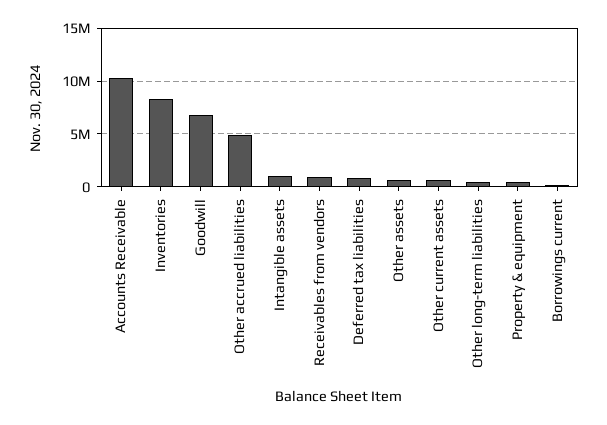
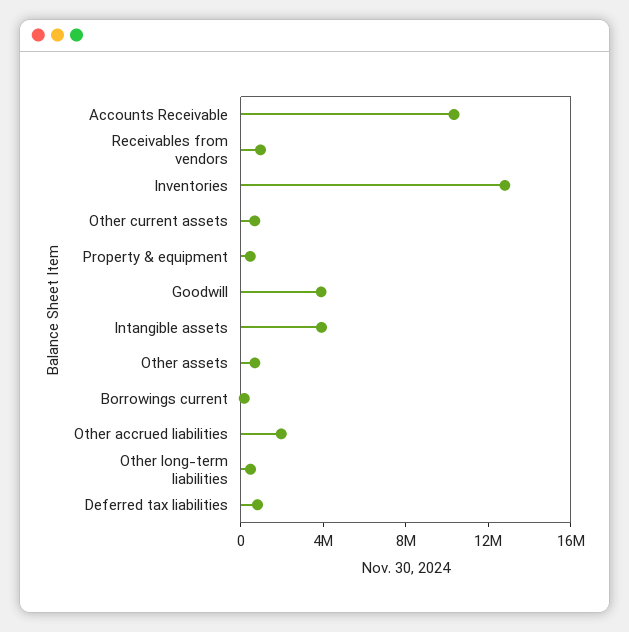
  {
    "Accounts Receivable": 10000000,
-   "Inventories": 8000000,
+   "Inventories": 13000000,
-   "Goodwill": 7000000,
+   "Goodwill": 4000000,
-   "Other accrued liabilities": 5000000,
+   "Other accrued liabilities": 2000000,
-   "Intangible assets": 1000000,
+   "Intangible assets": 4000000,
    "Receivables from vendors": 1000000,
    "Deferred tax liabilities": 1000000,
    "Other assets": 1000000,
    "Other current assets": 1000000,
    "Other long-term liabilities": 0,
    "Property & equipment": 0,
    "Borrowings current": 0
  }

